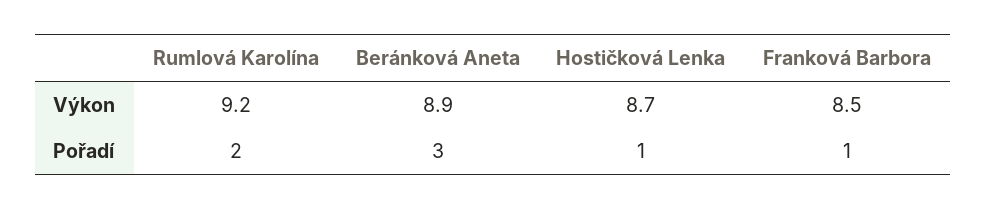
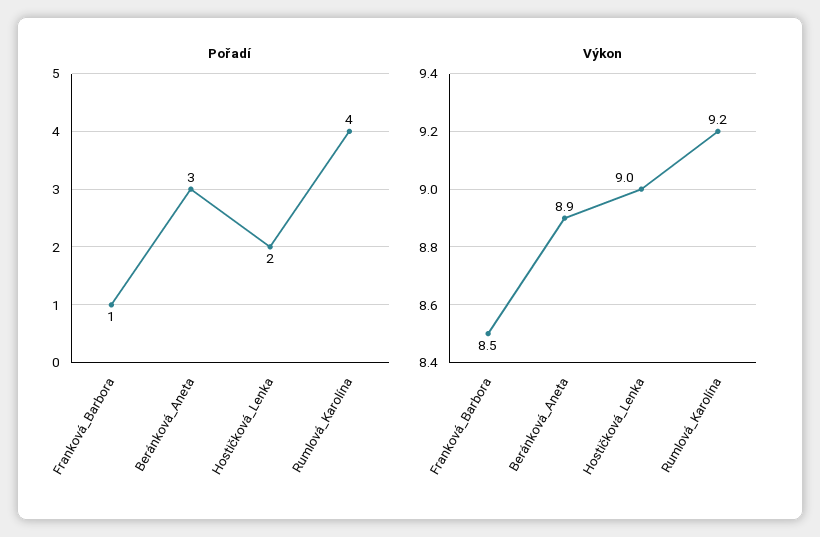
  {
    "Výkon": {
      "Rumlová Karolína": 9.2,
      "Beránková Aneta": 8.9,
-     "Hostičková Lenka": 8.7,
+     "Hostičková Lenka": 9,
      "Franková Barbora": 8.5
    },
    "Pořadí": {
-     "Rumlová Karolína": 2,
+     "Rumlová Karolína": 4,
      "Beránková Aneta": 3,
-     "Hostičková Lenka": 1,
+     "Hostičková Lenka": 2,
      "Franková Barbora": 1
    }
  }

